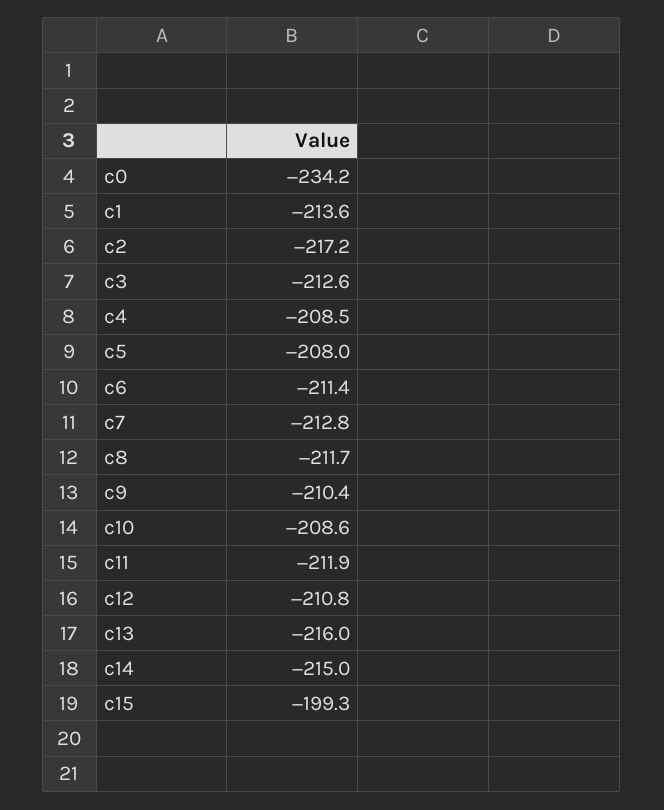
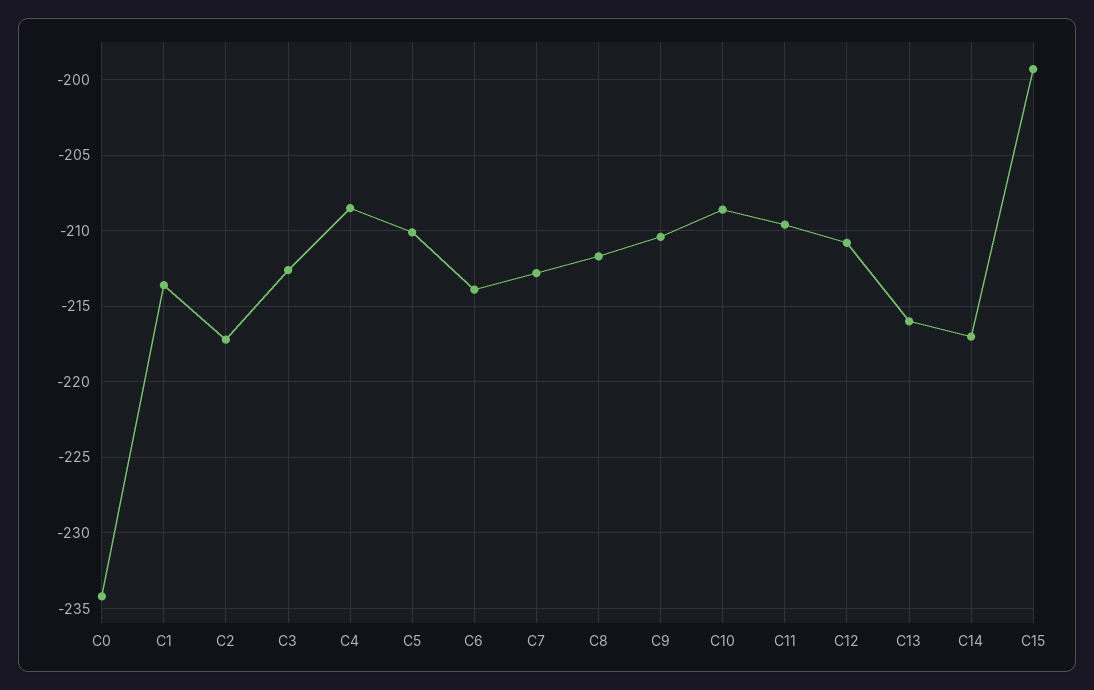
  {
    "c0": -234.2,
    "c1": -213.6,
    "c2": -217.2,
    "c3": -212.6,
    "c4": -208.5,
-   "c5": -208,
+   "c5": -210,
-   "c6": -211.4,
+   "c6": -214,
    "c7": -212.8,
    "c8": -211.7,
    "c9": -210.4,
    "c10": -208.6,
-   "c11": -211.9,
+   "c11": -209.5,
    "c12": -210.8,
    "c13": -216,
-   "c14": -215,
+   "c14": -217,
    "c15": -199.3
  }

